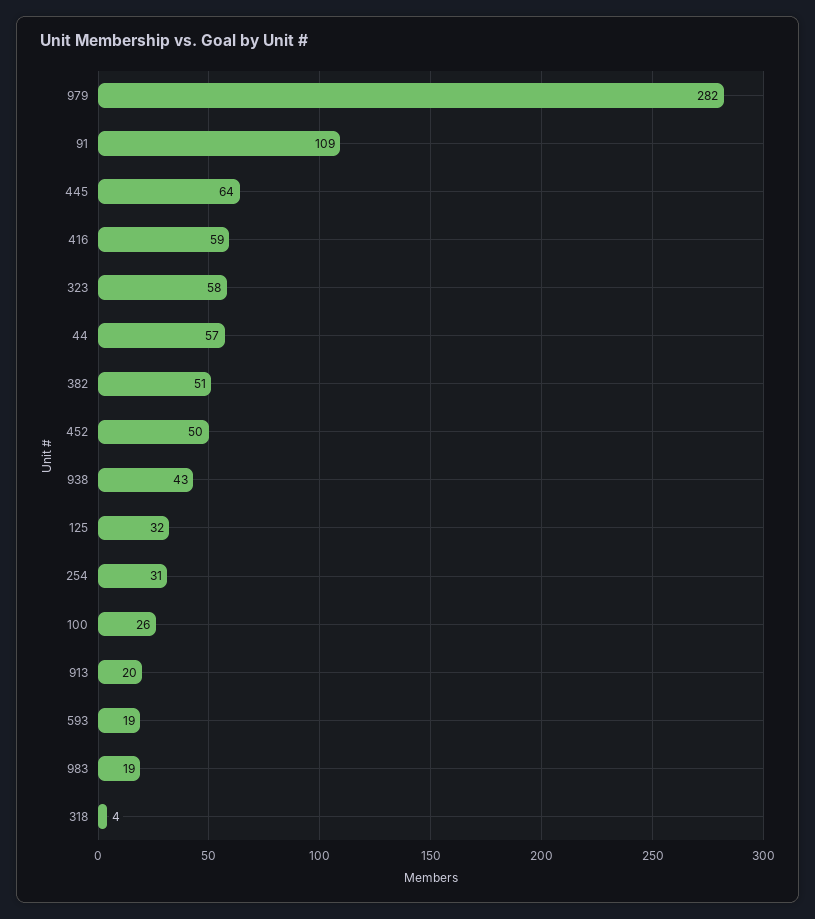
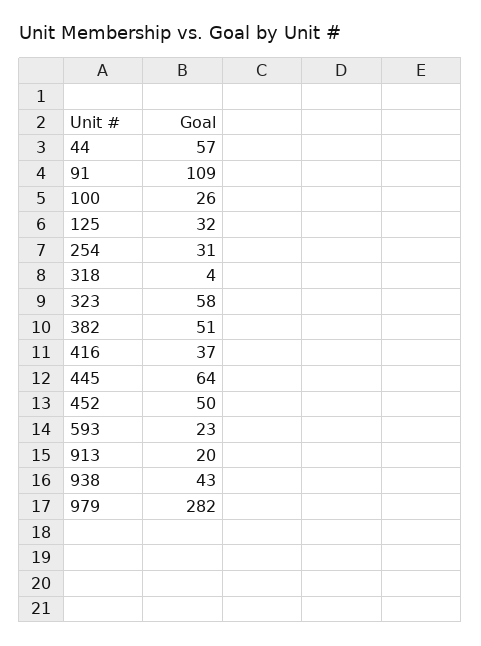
  {
    "979": 282,
    "91": 109,
    "445": 64,
-   "416": 59,
+   "416": 37,
    "323": 58,
    "44": 57,
    "382": 51,
    "452": 50,
    "938": 43,
    "125": 32,
    "254": 31,
    "100": 26,
    "913": 20,
-   "593": 19,
+   "593": 23,
-   "983": 19,
    "318": 4
  }

